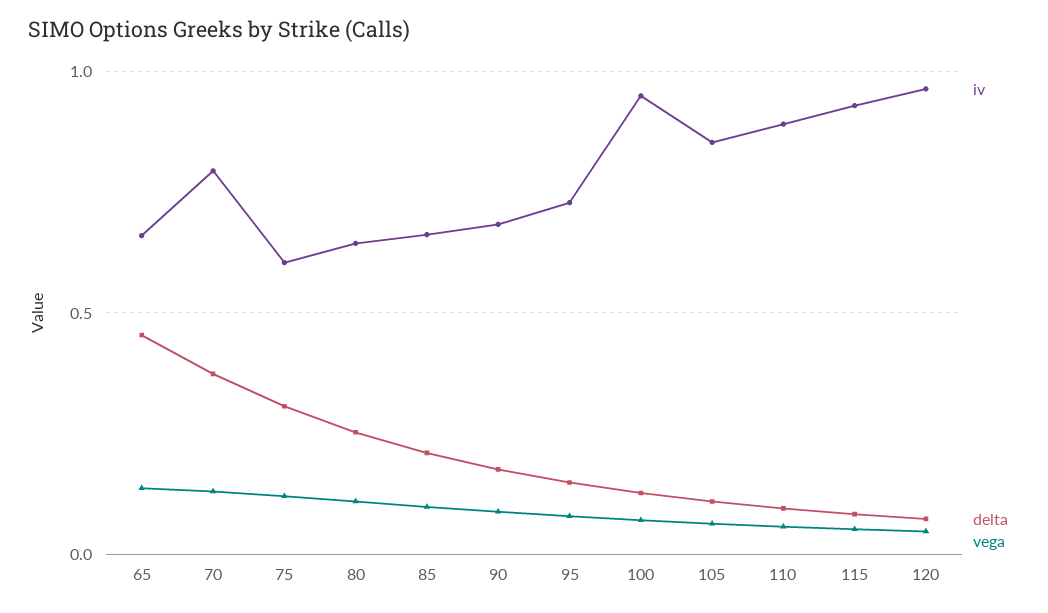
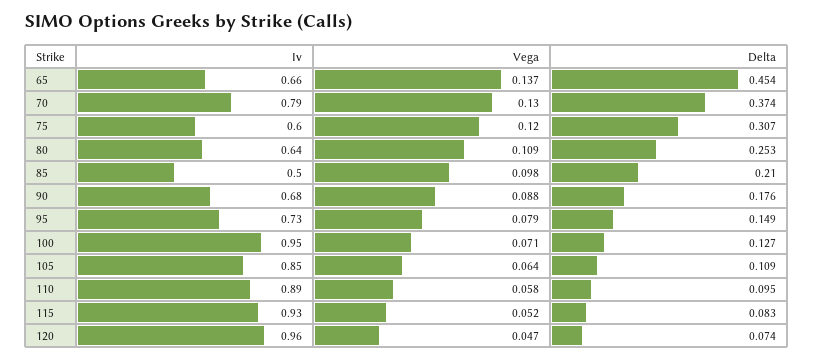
  {
    "iv": {
      "65": 0.66,
      "70": 0.79,
      "75": 0.6,
      "80": 0.64,
-     "85": 0.65,
+     "85": 0.5,
      "90": 0.68,
      "95": 0.73,
      "100": 0.95,
      "105": 0.85,
      "110": 0.89,
      "115": 0.93,
      "120": 0.96
    },
    "delta": {
      "65": 0.454,
      "70": 0.374,
      "75": 0.307,
      "80": 0.253,
      "85": 0.21,
      "90": 0.176,
      "95": 0.149,
      "100": 0.127,
      "105": 0.109,
      "110": 0.095,
      "115": 0.083,
      "120": 0.074
    },
    "vega": {
      "65": 0.137,
      "70": 0.13,
      "75": 0.12,
      "80": 0.109,
      "85": 0.098,
      "90": 0.088,
      "95": 0.079,
      "100": 0.071,
      "105": 0.064,
      "110": 0.058,
      "115": 0.052,
      "120": 0.047
    }
  }

